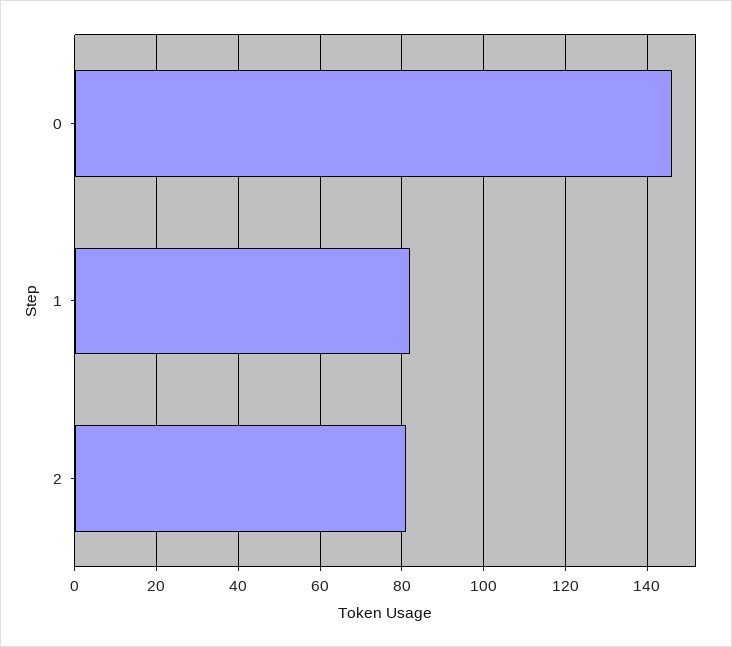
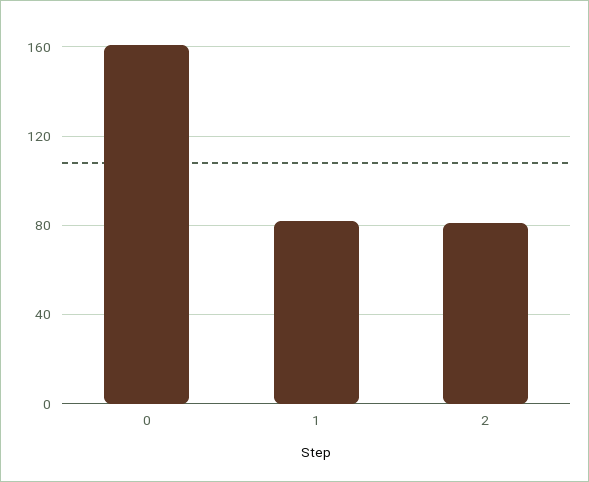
  {
-   "0": 145,
+   "0": 160,
    "1": 80,
    "2": 80
  }

